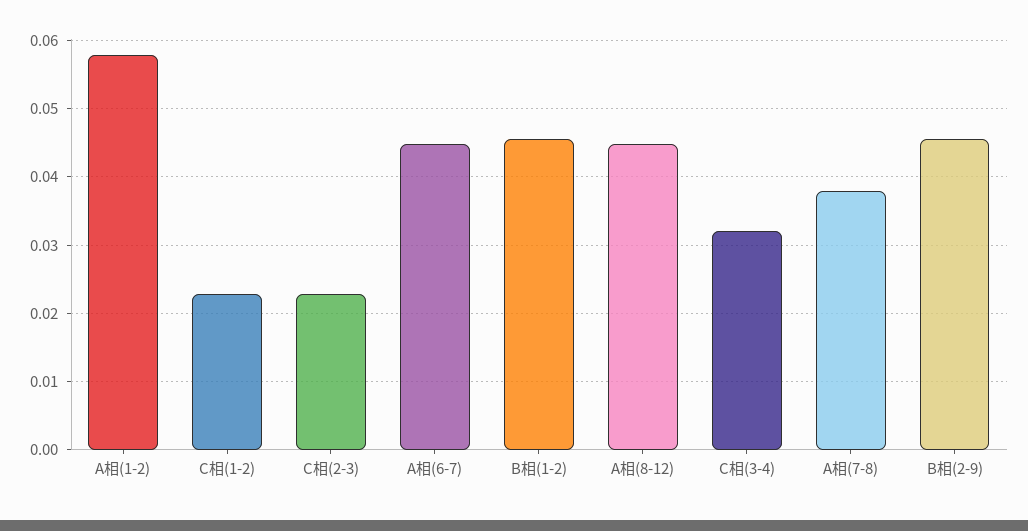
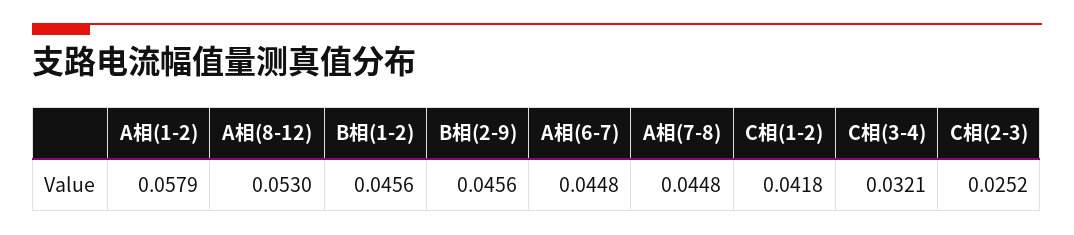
  {
    "A相(1-2)": 0.0579,
-   "C相(1-2)": 0.023,
+   "C相(1-2)": 0.0418,
-   "C相(2-3)": 0.023,
+   "C相(2-3)": 0.0252,
    "A相(6-7)": 0.0448,
    "B相(1-2)": 0.0456,
-   "A相(8-12)": 0.045,
+   "A相(8-12)": 0.053,
    "C相(3-4)": 0.0321,
-   "A相(7-8)": 0.038,
+   "A相(7-8)": 0.0448,
    "B相(2-9)": 0.0456
  }

